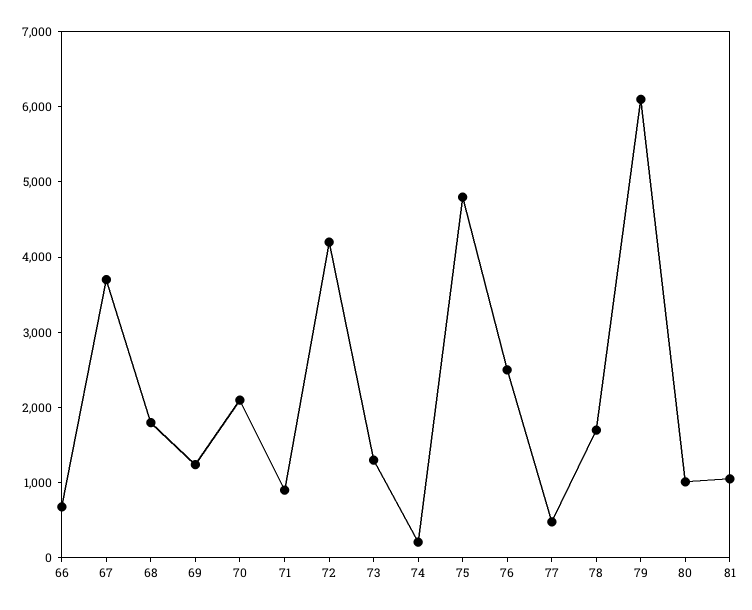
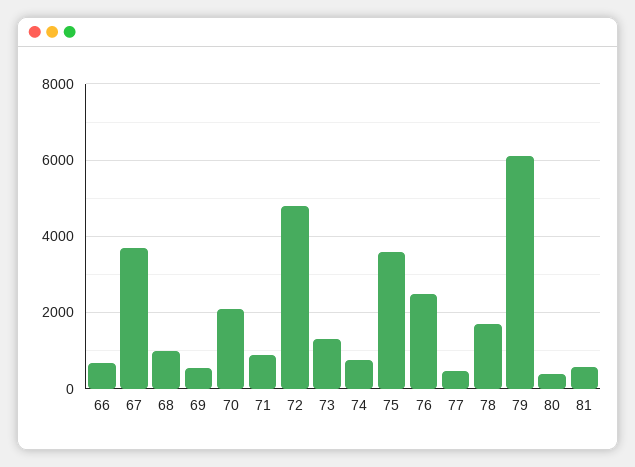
  {
    "66": 600,
    "67": 3800,
-   "68": 1800,
+   "68": 1000,
-   "69": 1200,
+   "69": 600,
    "70": 2200,
    "71": 1000,
-   "72": 4200,
+   "72": 4800,
    "73": 1400,
-   "74": 200,
+   "74": 800,
-   "75": 4800,
+   "75": 3600,
    "76": 2600,
    "77": 400,
    "78": 1800,
    "79": 6200,
-   "80": 1000,
+   "80": 400,
-   "81": 1000
+   "81": 600
  }

